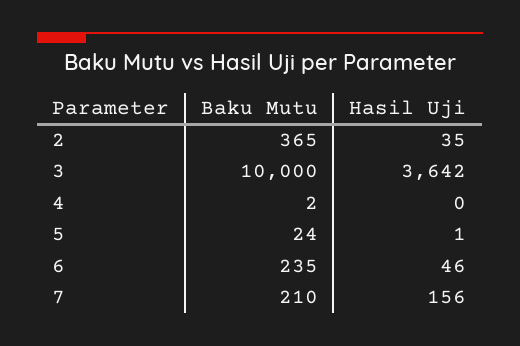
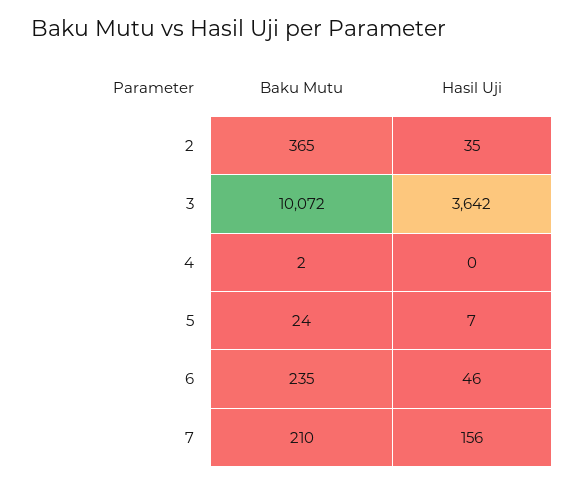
  {
    "Baku Mutu": {
      "2": 365,
-     "3": 10000,
+     "3": 10072,
      "4": 2,
      "5": 24,
      "6": 235,
      "7": 210
    },
    "Hasil Uji": {
      "2": 35,
      "3": 3642,
      "4": 0,
-     "5": 1,
+     "5": 7,
      "6": 46,
      "7": 156
    }
  }

